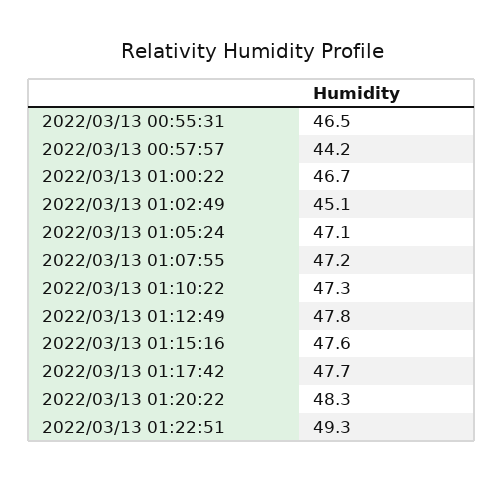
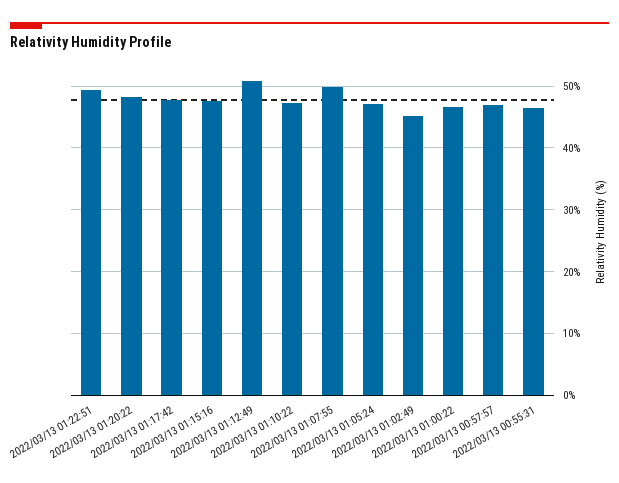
  {
    "2022/03/13 00:55:31": 46.5,
-   "2022/03/13 00:57:57": 44.2,
+   "2022/03/13 00:57:57": 47,
    "2022/03/13 01:00:22": 46.7,
    "2022/03/13 01:02:49": 45.1,
    "2022/03/13 01:05:24": 47.1,
-   "2022/03/13 01:07:55": 47.2,
+   "2022/03/13 01:07:55": 50,
    "2022/03/13 01:10:22": 47.3,
-   "2022/03/13 01:12:49": 47.8,
+   "2022/03/13 01:12:49": 51,
    "2022/03/13 01:15:16": 47.6,
    "2022/03/13 01:17:42": 47.7,
    "2022/03/13 01:20:22": 48.3,
    "2022/03/13 01:22:51": 49.3
  }

